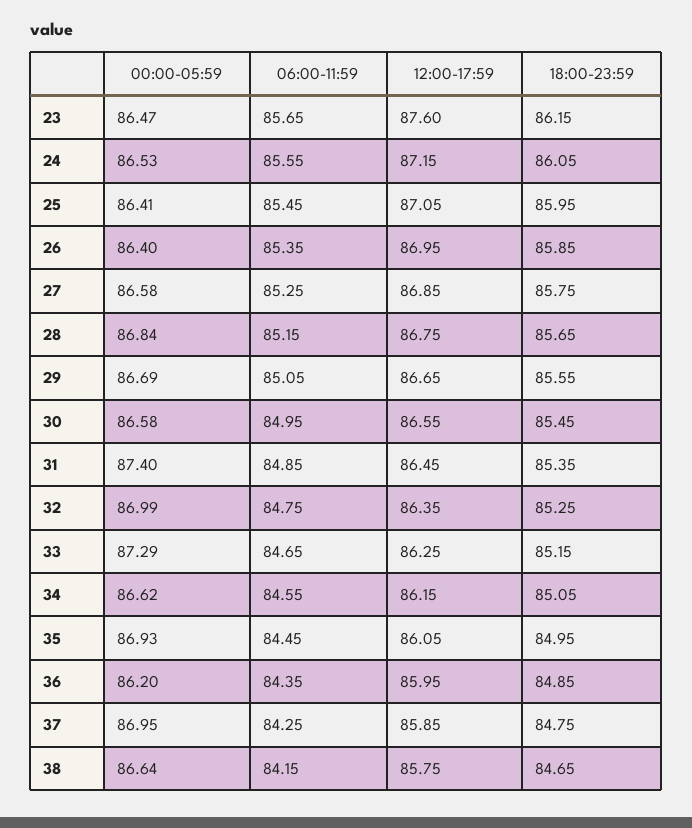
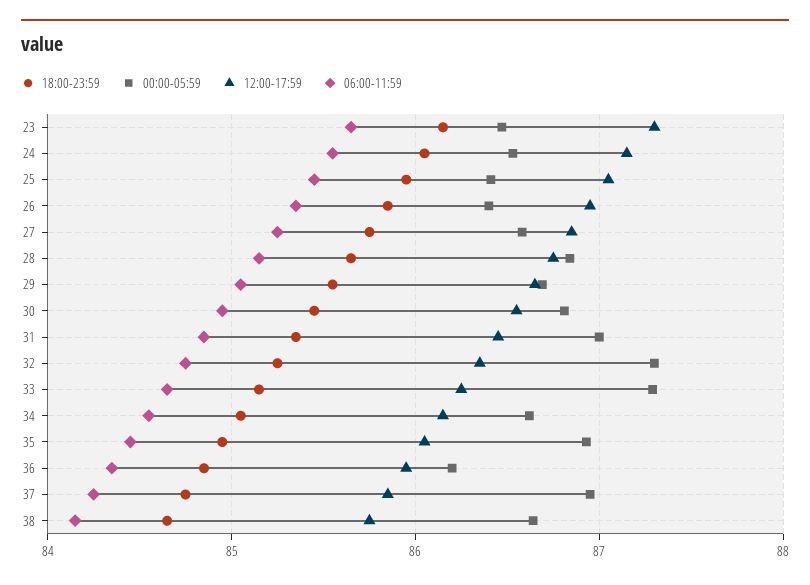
  {
    "00:00-05:59": {
      "23": 86.47,
      "24": 86.53,
      "25": 86.41,
      "26": 86.4,
      "27": 86.58,
      "28": 86.84,
      "29": 86.69,
-     "30": 86.58,
+     "30": 86.8,
-     "31": 87.4,
+     "31": 87,
-     "32": 86.99,
+     "32": 87.3,
      "33": 87.29,
      "34": 86.62,
      "35": 86.93,
      "36": 86.2,
      "37": 86.95,
      "38": 86.64
    },
    "06:00-11:59": {
      "23": 85.65,
      "24": 85.55,
      "25": 85.45,
      "26": 85.35,
      "27": 85.25,
      "28": 85.15,
      "29": 85.05,
      "30": 84.95,
      "31": 84.85,
      "32": 84.75,
      "33": 84.65,
      "34": 84.55,
      "35": 84.45,
      "36": 84.35,
      "37": 84.25,
      "38": 84.15
    },
    "12:00-17:59": {
-     "23": 87.6,
+     "23": 87.3,
      "24": 87.15,
      "25": 87.05,
      "26": 86.95,
      "27": 86.85,
      "28": 86.75,
      "29": 86.65,
      "30": 86.55,
      "31": 86.45,
      "32": 86.35,
      "33": 86.25,
      "34": 86.15,
      "35": 86.05,
      "36": 85.95,
      "37": 85.85,
      "38": 85.75
    },
    "18:00-23:59": {
      "23": 86.15,
      "24": 86.05,
      "25": 85.95,
      "26": 85.85,
      "27": 85.75,
      "28": 85.65,
      "29": 85.55,
      "30": 85.45,
      "31": 85.35,
      "32": 85.25,
      "33": 85.15,
      "34": 85.05,
      "35": 84.95,
      "36": 84.85,
      "37": 84.75,
      "38": 84.65
    }
  }

